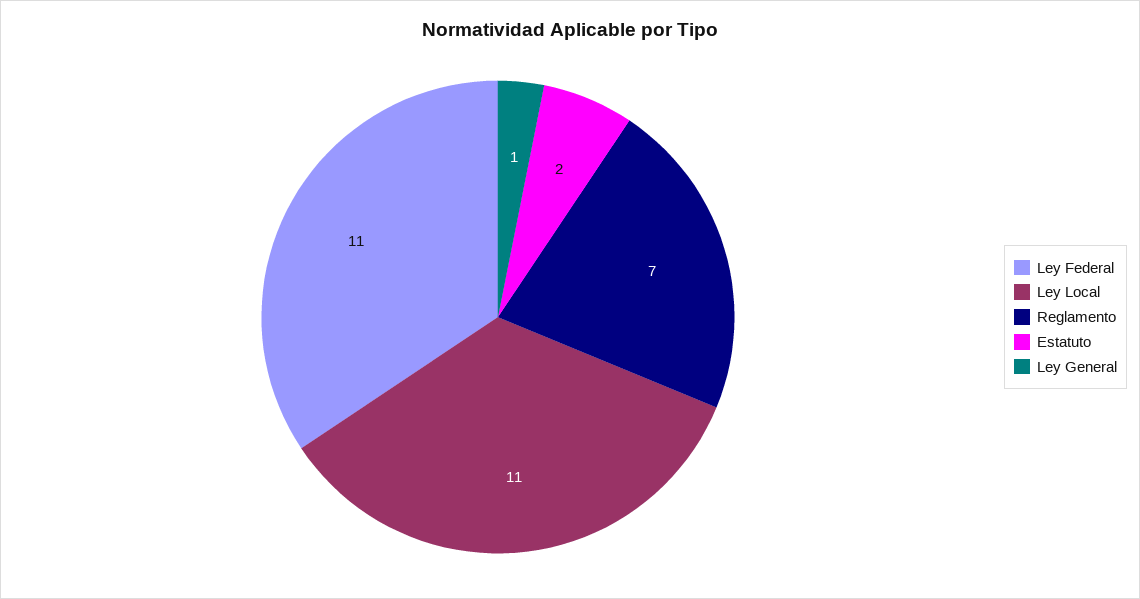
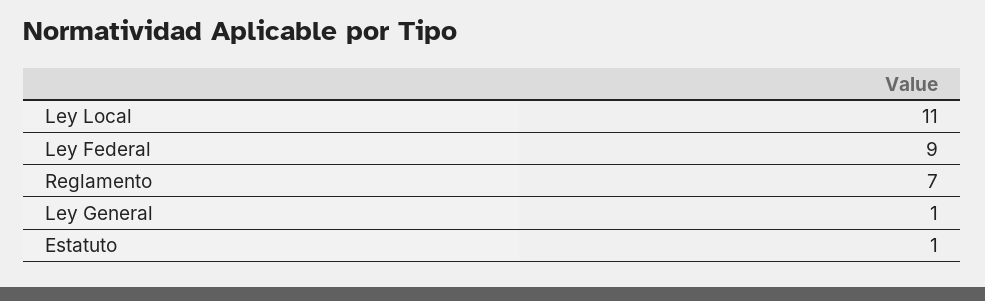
  {
-   "Ley Federal": 11,
+   "Ley Federal": 9,
    "Ley Local": 11,
    "Reglamento": 7,
-   "Estatuto": 2,
+   "Estatuto": 1,
    "Ley General": 1
  }

